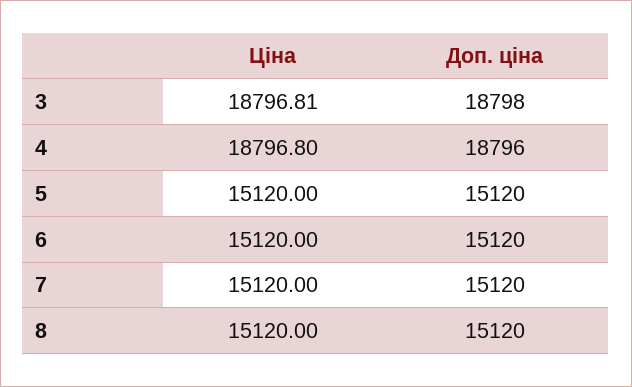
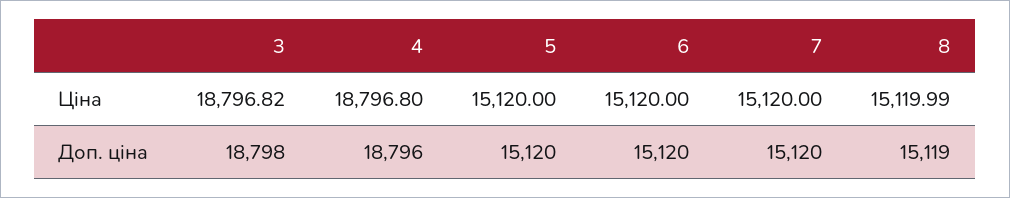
  {
    "Ціна": {
-     "3": 18796.81,
+     "3": 18796.82,
      "4": 18796.8,
      "5": 15120,
      "6": 15120,
      "7": 15120,
-     "8": 15120
+     "8": 15119.99
    },
    "Доп. ціна": {
      "3": 18798,
      "4": 18796,
      "5": 15120,
      "6": 15120,
      "7": 15120,
-     "8": 15120
+     "8": 15119
    }
  }

